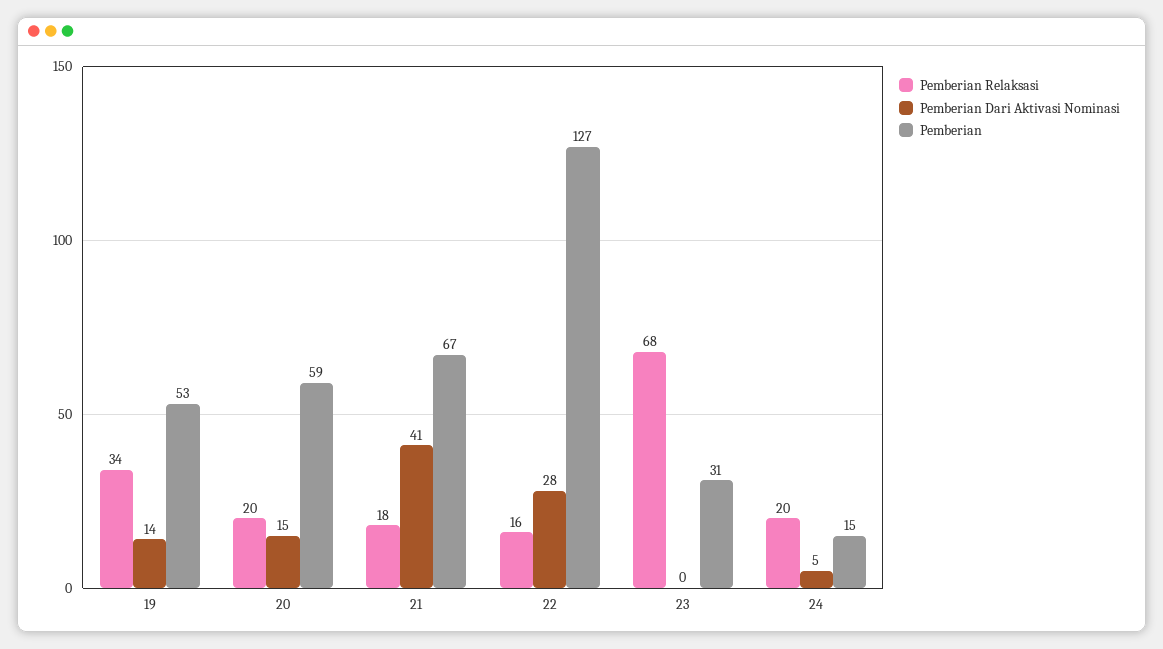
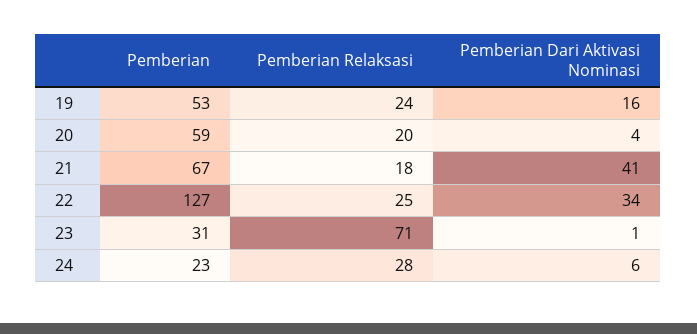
  {
    "Pemberian Relaksasi": {
-     "19": 34,
+     "19": 24,
      "20": 20,
      "21": 18,
-     "22": 16,
+     "22": 25,
-     "23": 68,
+     "23": 71,
-     "24": 20
+     "24": 28
    },
    "Pemberian Dari Aktivasi Nominasi": {
-     "19": 14,
+     "19": 16,
-     "20": 15,
+     "20": 4,
      "21": 41,
-     "22": 28,
+     "22": 34,
-     "23": 0,
+     "23": 1,
-     "24": 5
+     "24": 6
    },
    "Pemberian": {
      "19": 53,
      "20": 59,
      "21": 67,
      "22": 127,
      "23": 31,
-     "24": 15
+     "24": 23
    }
  }

